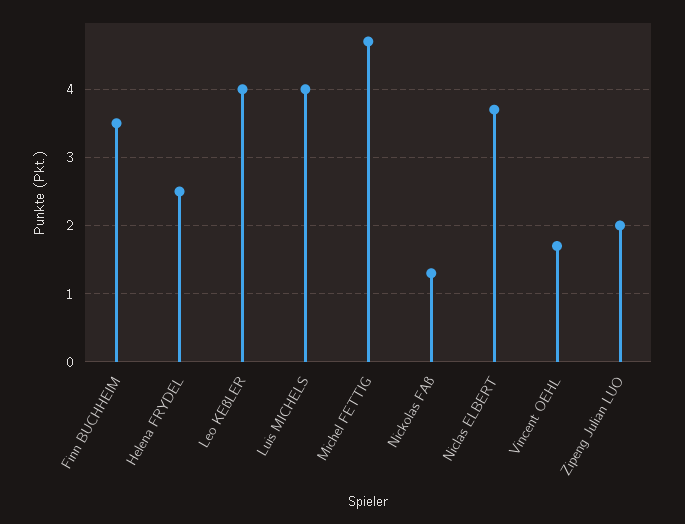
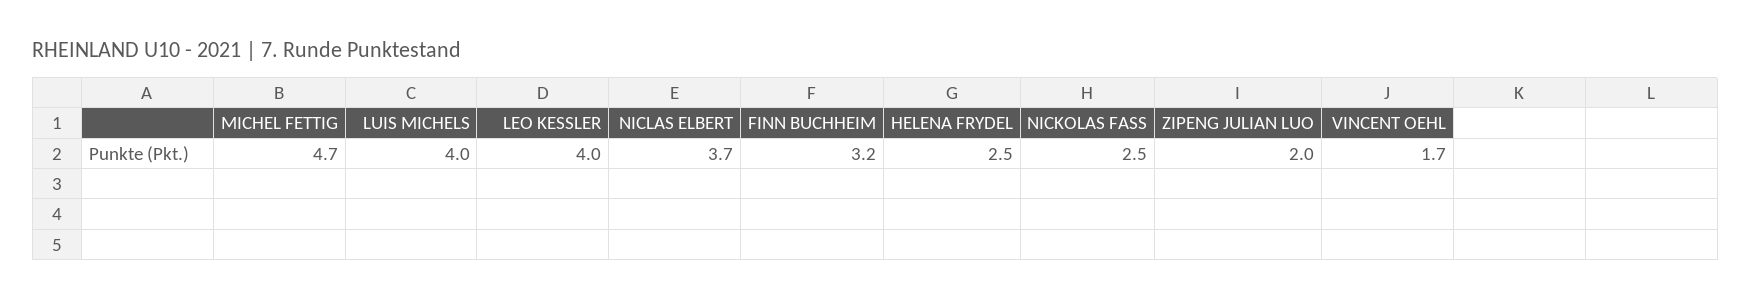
  {
-   "Finn BUCHHEIM": 3.5,
+   "Finn BUCHHEIM": 3.2,
    "Helena FRYDEL": 2.5,
    "Leo KEßLER": 4,
    "Luis MICHELS": 4,
    "Michel FETTIG": 4.7,
-   "Nickolas FAß": 1.3,
+   "Nickolas FAß": 2.5,
    "Niclas ELBERT": 3.7,
    "Vincent OEHL": 1.7,
    "Zipeng Julian LUO": 2
  }

